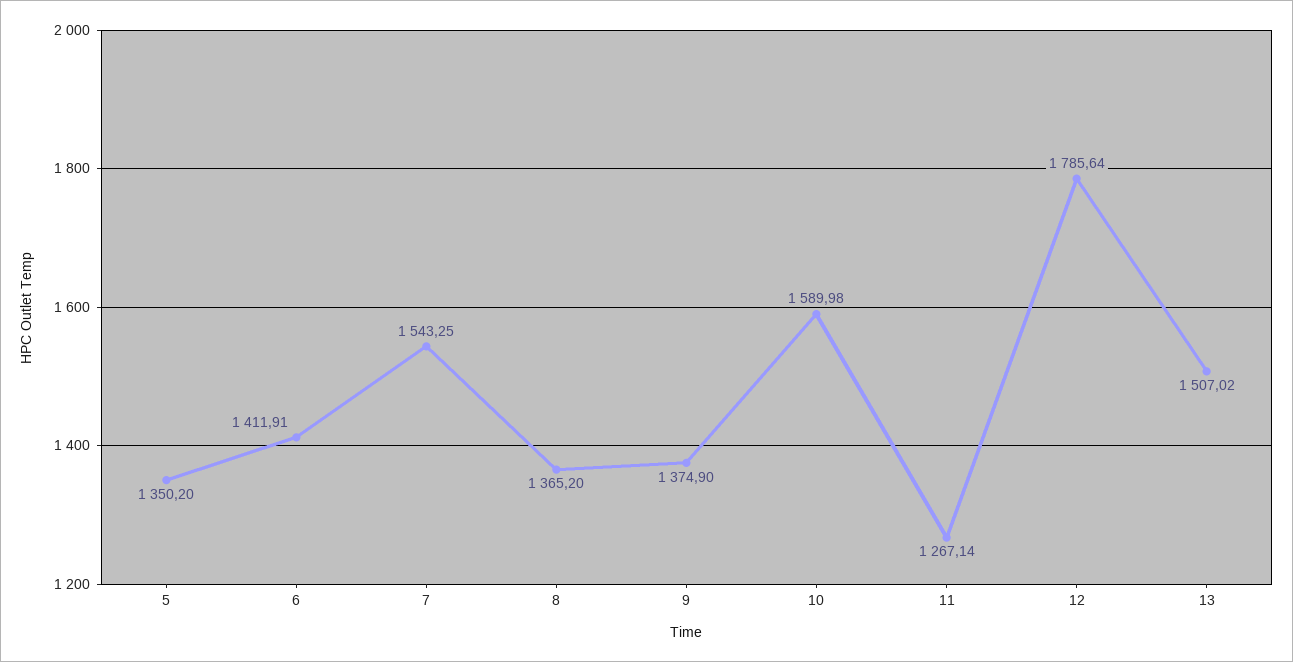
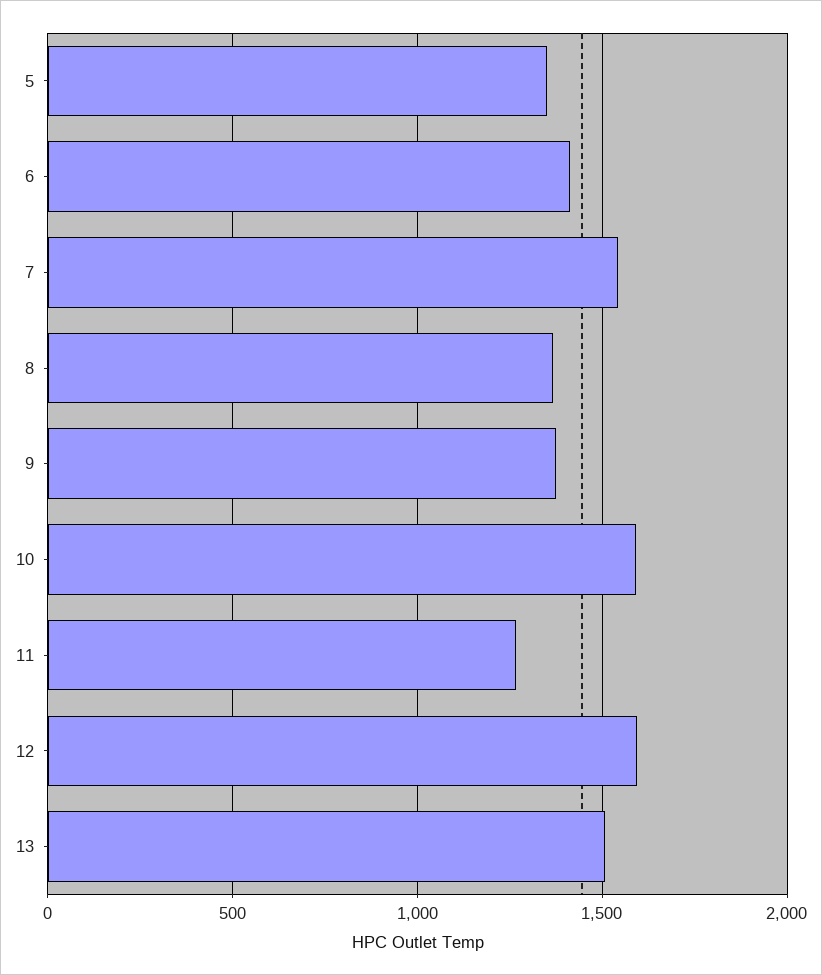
  {
    "5": 1350.2,
    "6": 1411.91,
    "7": 1543.25,
    "8": 1365.2,
    "9": 1374.9,
    "10": 1589.98,
    "11": 1267.14,
-   "12": 1785.64,
+   "12": 1600,
    "13": 1507.02
  }

